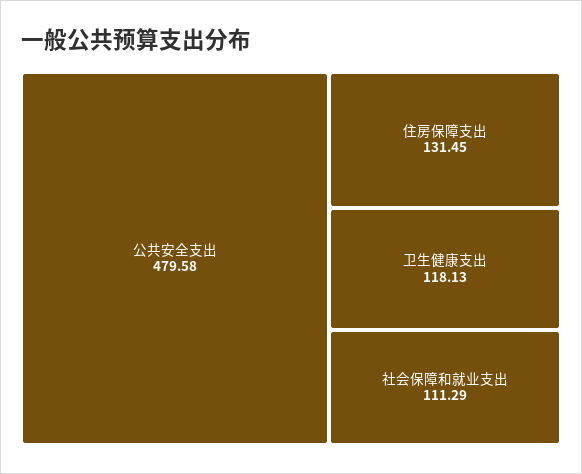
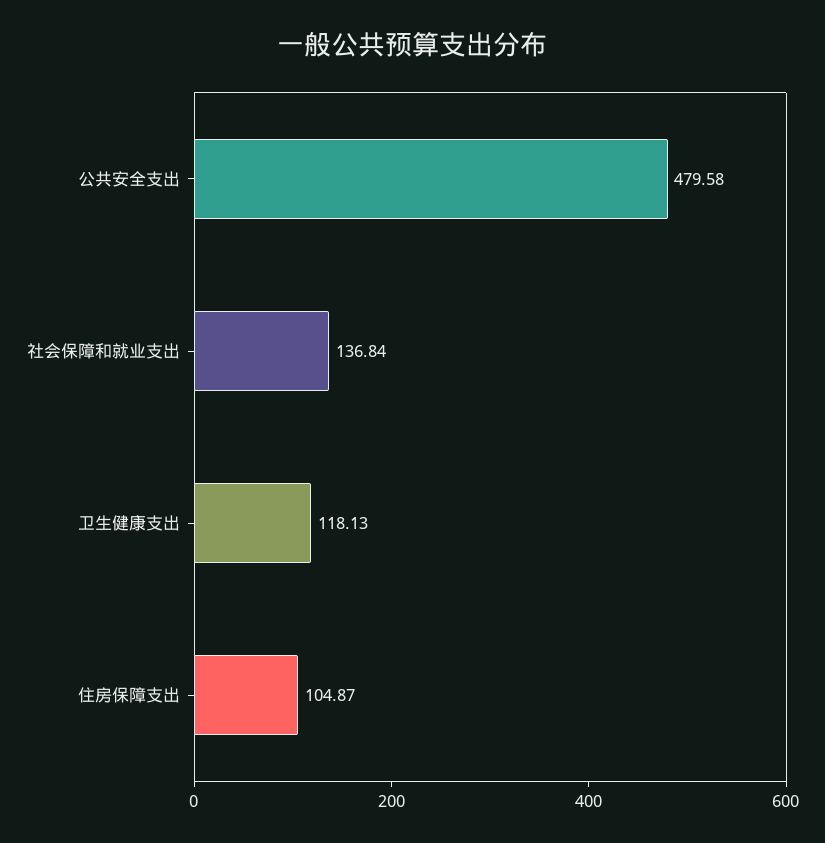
  {
    "公共安全支出": 479.58,
-   "住房保障支出": 131.45,
+   "住房保障支出": 104.87,
    "卫生健康支出": 118.13,
-   "社会保障和就业支出": 111.29
+   "社会保障和就业支出": 136.84
  }

